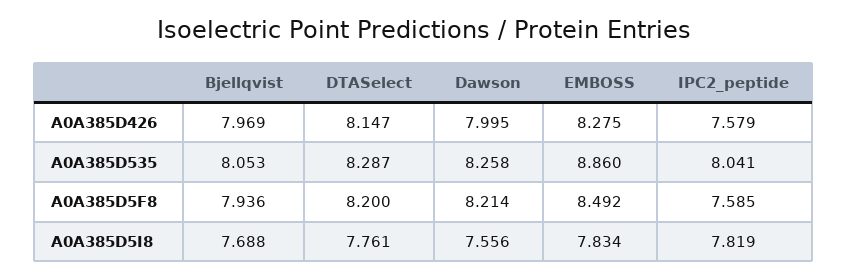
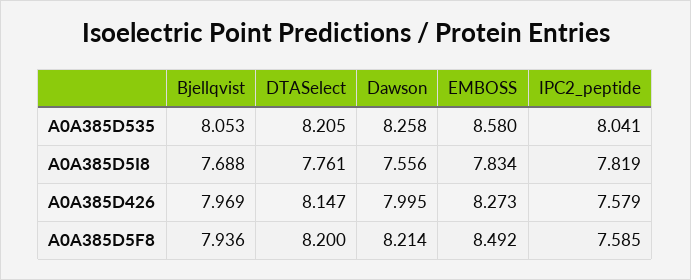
  {
    "Bjellqvist": {
      "A0A385D426": 7.969,
      "A0A385D535": 8.053,
      "A0A385D5F8": 7.936,
      "A0A385D5I8": 7.688
    },
    "DTASelect": {
      "A0A385D426": 8.147,
-     "A0A385D535": 8.287,
+     "A0A385D535": 8.205,
      "A0A385D5F8": 8.2,
      "A0A385D5I8": 7.761
    },
    "Dawson": {
      "A0A385D426": 7.995,
      "A0A385D535": 8.258,
      "A0A385D5F8": 8.214,
      "A0A385D5I8": 7.556
    },
    "EMBOSS": {
-     "A0A385D426": 8.275,
+     "A0A385D426": 8.273,
-     "A0A385D535": 8.86,
+     "A0A385D535": 8.58,
      "A0A385D5F8": 8.492,
      "A0A385D5I8": 7.834
    },
    "IPC2_peptide": {
      "A0A385D426": 7.579,
      "A0A385D535": 8.041,
      "A0A385D5F8": 7.585,
      "A0A385D5I8": 7.819
    }
  }

